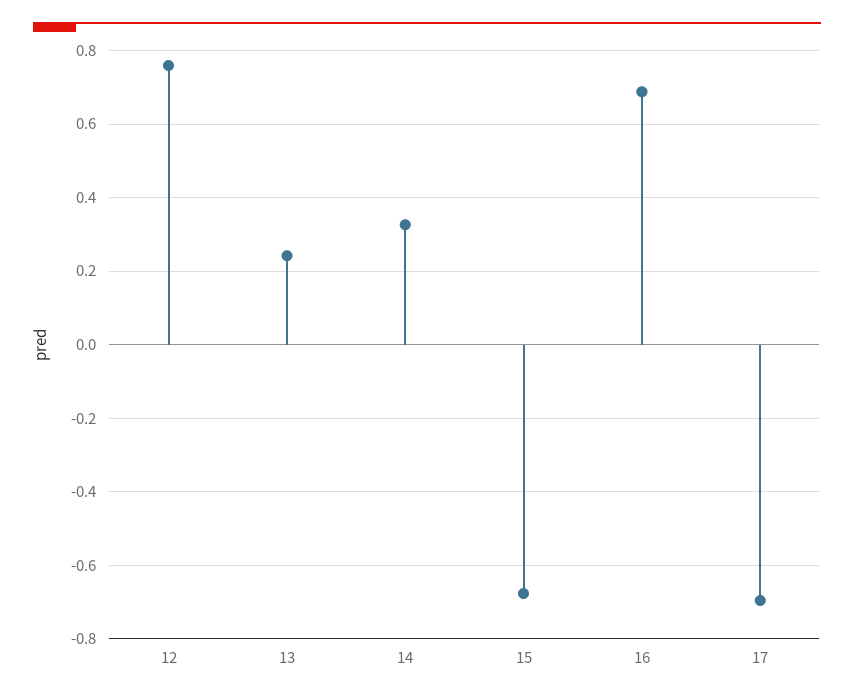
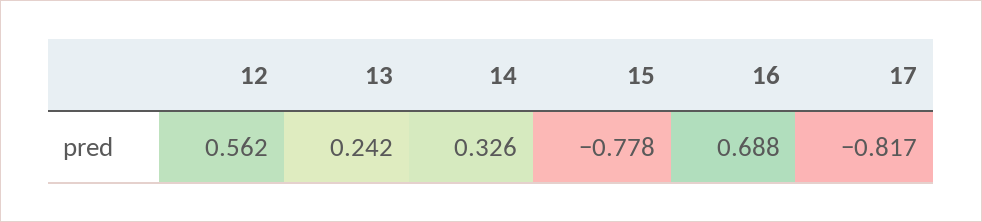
  {
-   "12": 0.76,
+   "12": 0.562,
    "13": 0.242,
    "14": 0.326,
-   "15": -0.68,
+   "15": -0.778,
    "16": 0.688,
-   "17": -0.7
+   "17": -0.817
  }

